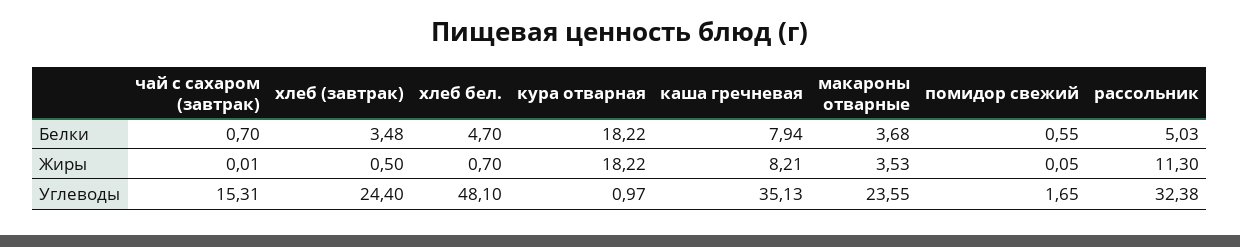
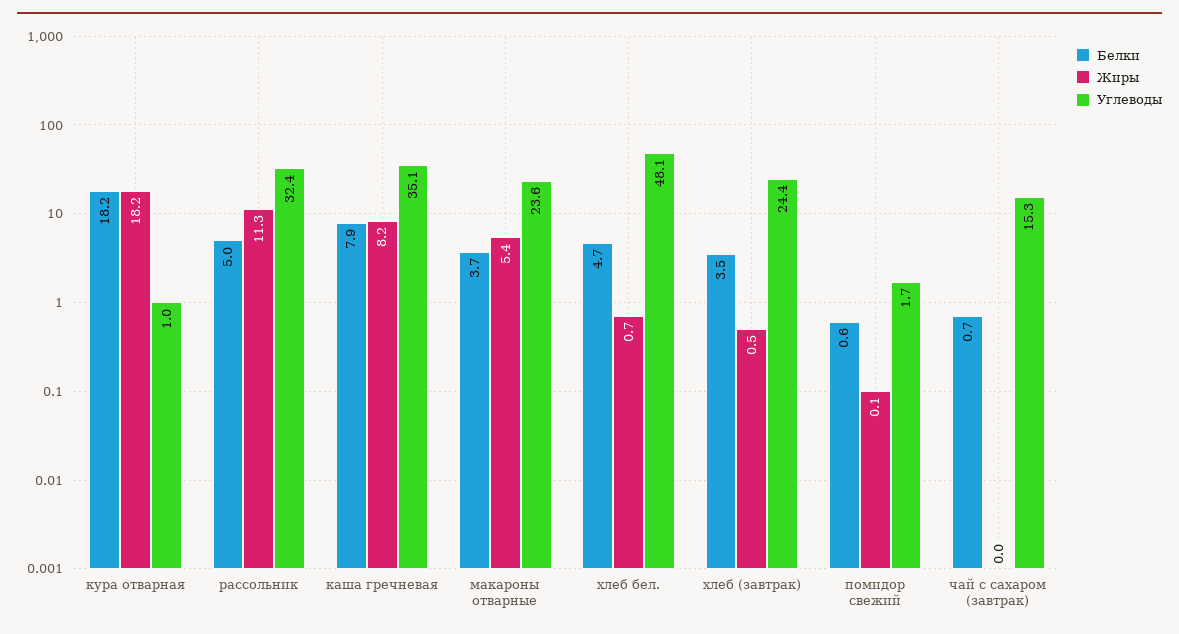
  {
    "Белки": {
      "чай с сахаром (завтрак)": 0.7,
      "хлеб (завтрак)": 3.48,
      "хлеб бел.": 4.7,
      "кура отварная": 18.22,
      "каша гречневая": 7.94,
      "макароны отварные": 3.68,
      "помидор свежий": 0.55,
      "рассольник": 5.03
    },
    "Жиры": {
      "чай с сахаром (завтрак)": 0.01,
      "хлеб (завтрак)": 0.5,
      "хлеб бел.": 0.7,
      "кура отварная": 18.22,
      "каша гречневая": 8.21,
-     "макароны отварные": 3.53,
+     "макароны отварные": 5.4,
      "помидор свежий": 0.05,
      "рассольник": 11.3
    },
    "Углеводы": {
      "чай с сахаром (завтрак)": 15.31,
      "хлеб (завтрак)": 24.4,
      "хлеб бел.": 48.1,
      "кура отварная": 0.97,
      "каша гречневая": 35.13,
      "макароны отварные": 23.55,
      "помидор свежий": 1.65,
      "рассольник": 32.38
    }
  }

